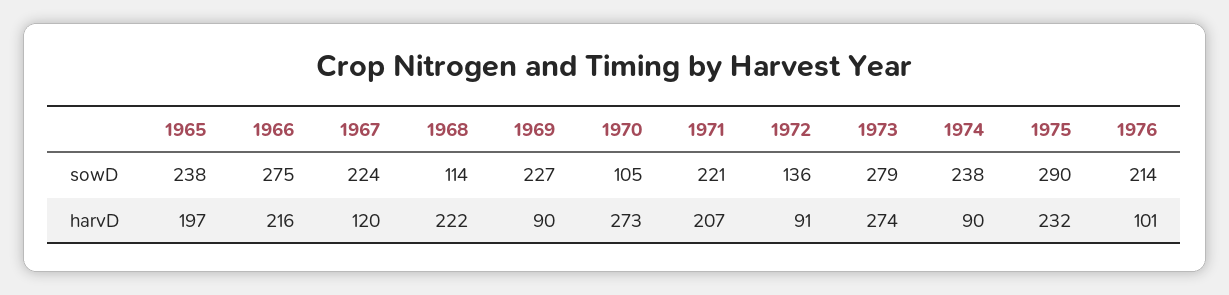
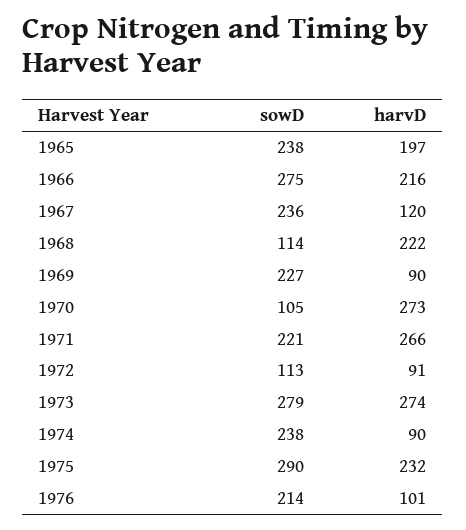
  {
    "1965": {
      "sowD": 238,
      "harvD": 197
    },
    "1966": {
      "sowD": 275,
      "harvD": 216
    },
    "1967": {
-     "sowD": 224,
+     "sowD": 236,
      "harvD": 120
    },
    "1968": {
      "sowD": 114,
      "harvD": 222
    },
    "1969": {
      "sowD": 227,
      "harvD": 90
    },
    "1970": {
      "sowD": 105,
      "harvD": 273
    },
    "1971": {
      "sowD": 221,
-     "harvD": 207
+     "harvD": 266
    },
    "1972": {
-     "sowD": 136,
+     "sowD": 113,
      "harvD": 91
    },
    "1973": {
      "sowD": 279,
      "harvD": 274
    },
    "1974": {
      "sowD": 238,
      "harvD": 90
    },
    "1975": {
      "sowD": 290,
      "harvD": 232
    },
    "1976": {
      "sowD": 214,
      "harvD": 101
    }
  }

